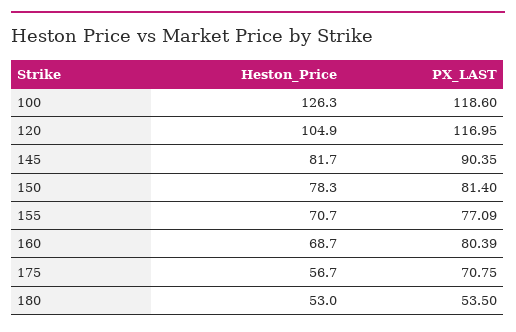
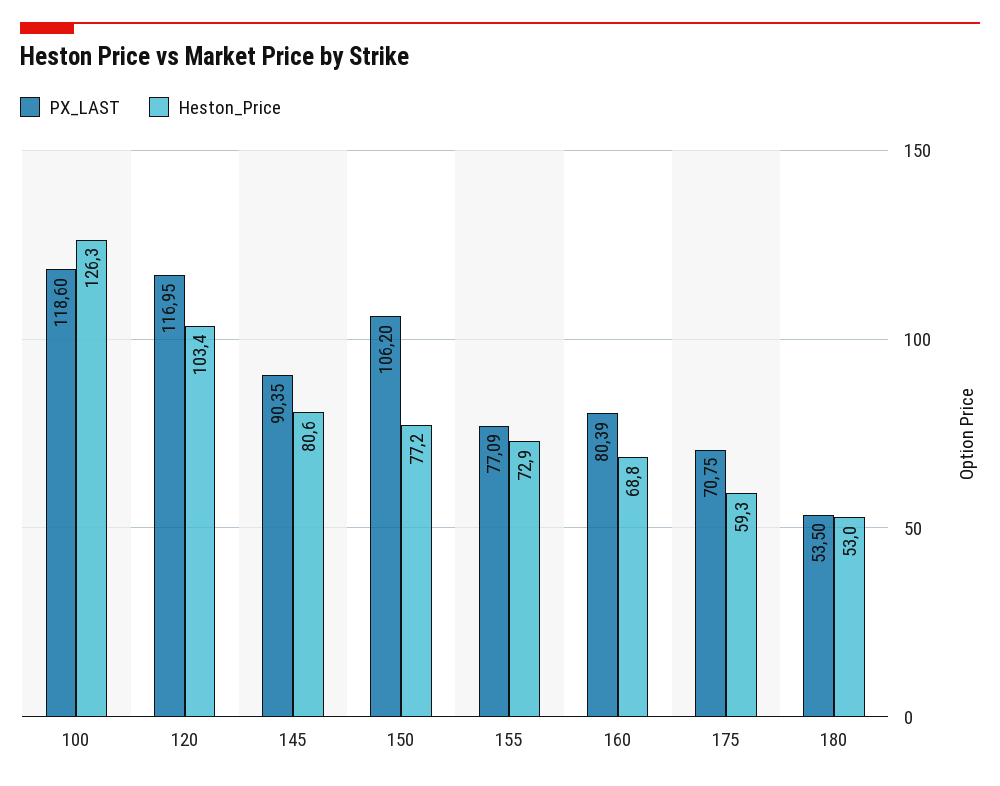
  {
    "Heston_Price": {
      "100": 126.3,
-     "120": 104.9,
+     "120": 103.4,
-     "145": 81.7,
+     "145": 80.6,
-     "150": 78.3,
+     "150": 77.2,
-     "155": 70.7,
+     "155": 72.9,
-     "160": 68.7,
+     "160": 68.8,
-     "175": 56.7,
+     "175": 59.3,
      "180": 53
    },
    "PX_LAST": {
      "100": 118.6,
      "120": 116.95,
      "145": 90.35,
-     "150": 81.4,
+     "150": 106.2,
      "155": 77.09,
      "160": 80.39,
      "175": 70.75,
      "180": 53.5
    }
  }

